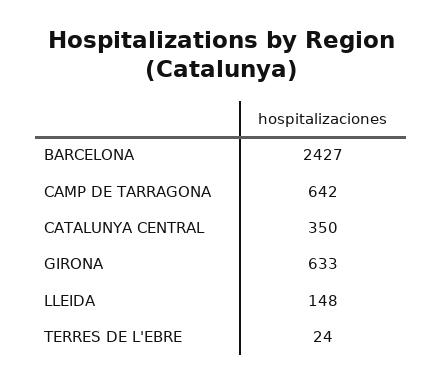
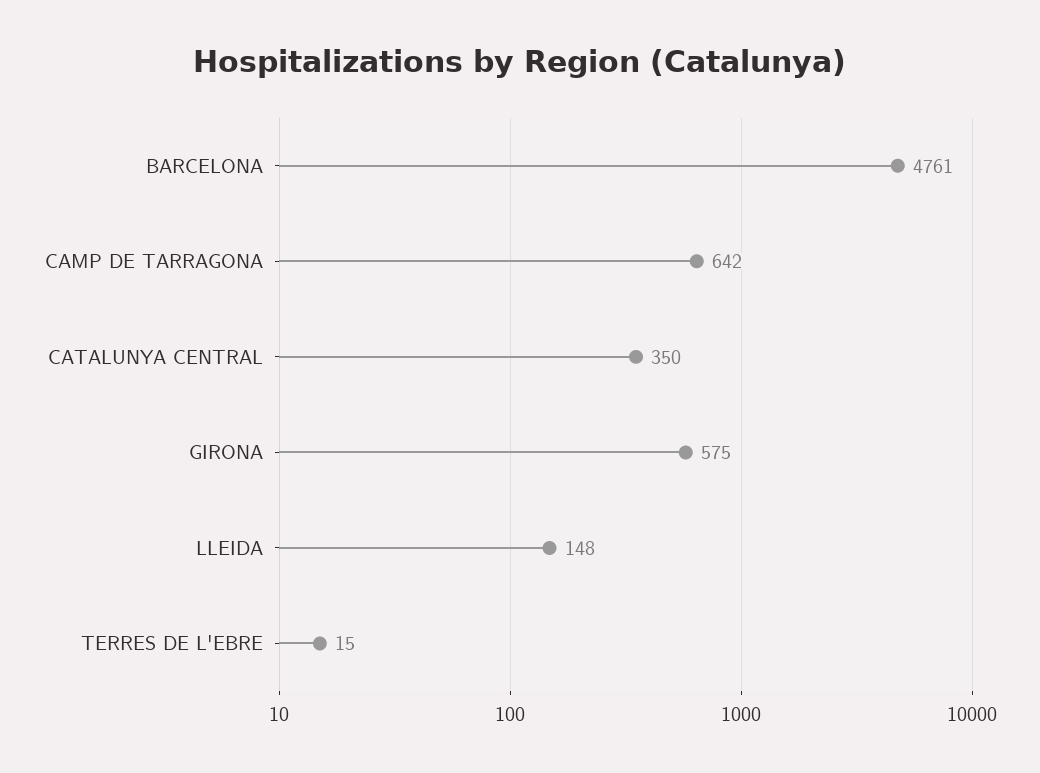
  {
-   "BARCELONA": 2427,
+   "BARCELONA": 4761,
    "CAMP DE TARRAGONA": 642,
    "CATALUNYA CENTRAL": 350,
-   "GIRONA": 633,
+   "GIRONA": 575,
    "LLEIDA": 148,
-   "TERRES DE L'EBRE": 24
+   "TERRES DE L'EBRE": 15
  }

